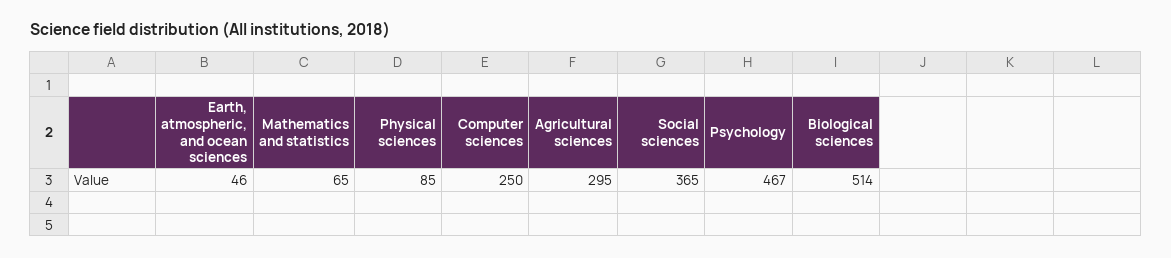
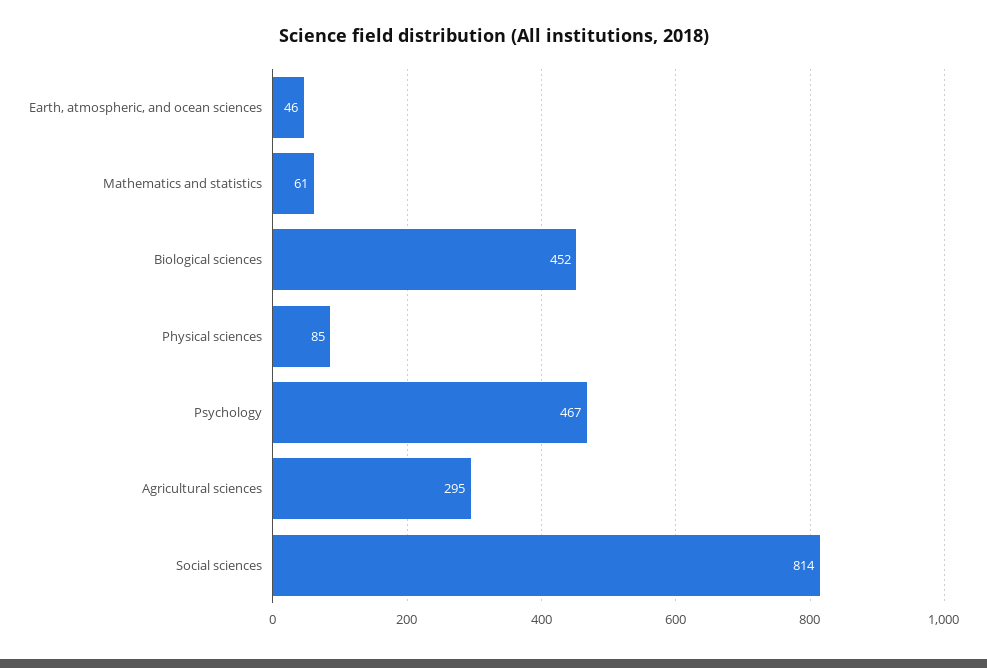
  {
    "Earth, atmospheric, and ocean sciences": 46,
-   "Mathematics and statistics": 65,
+   "Mathematics and statistics": 61,
    "Physical sciences": 85,
-   "Computer sciences": 250,
    "Agricultural sciences": 295,
-   "Social sciences": 365,
+   "Social sciences": 814,
    "Psychology": 467,
-   "Biological sciences": 514
+   "Biological sciences": 452
  }

